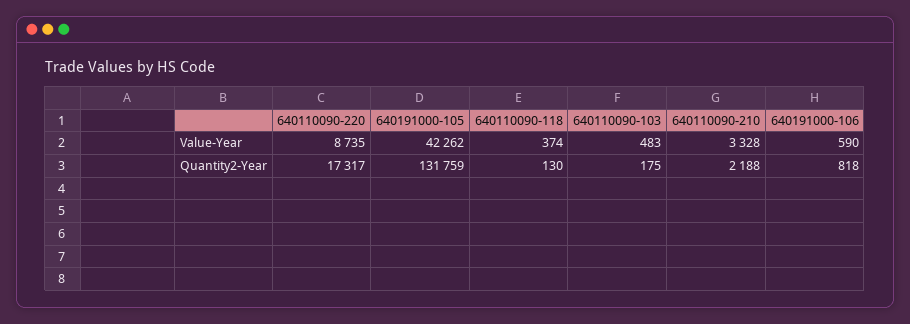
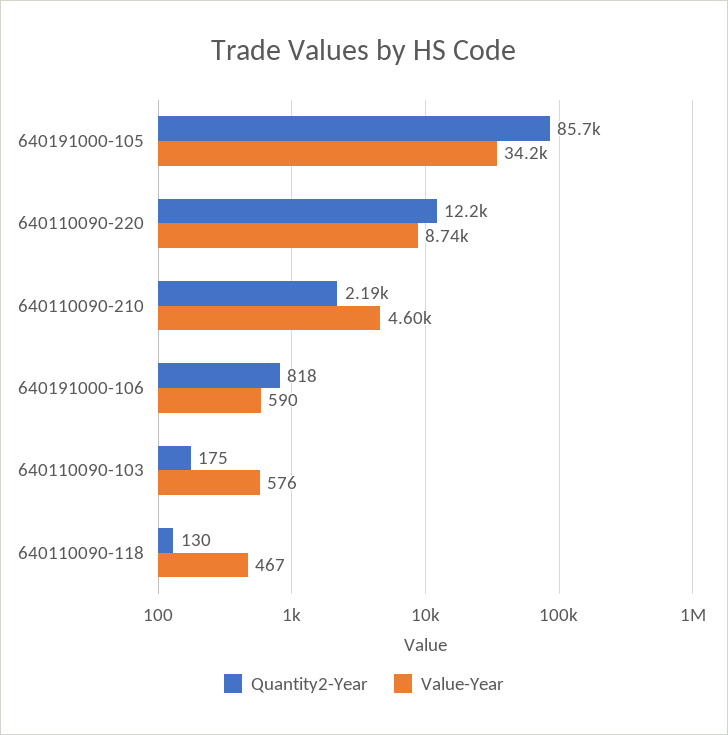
  {
    "Value-Year": {
      "640110090-220": 8735,
-     "640191000-105": 42262,
+     "640191000-105": 34200,
-     "640110090-118": 374,
+     "640110090-118": 467,
-     "640110090-103": 483,
+     "640110090-103": 576,
-     "640110090-210": 3328,
+     "640110090-210": 4600,
      "640191000-106": 590
    },
    "Quantity2-Year": {
-     "640110090-220": 17317,
+     "640110090-220": 12200,
-     "640191000-105": 131759,
+     "640191000-105": 85700,
      "640110090-118": 130,
      "640110090-103": 175,
      "640110090-210": 2188,
      "640191000-106": 818
    }
  }

